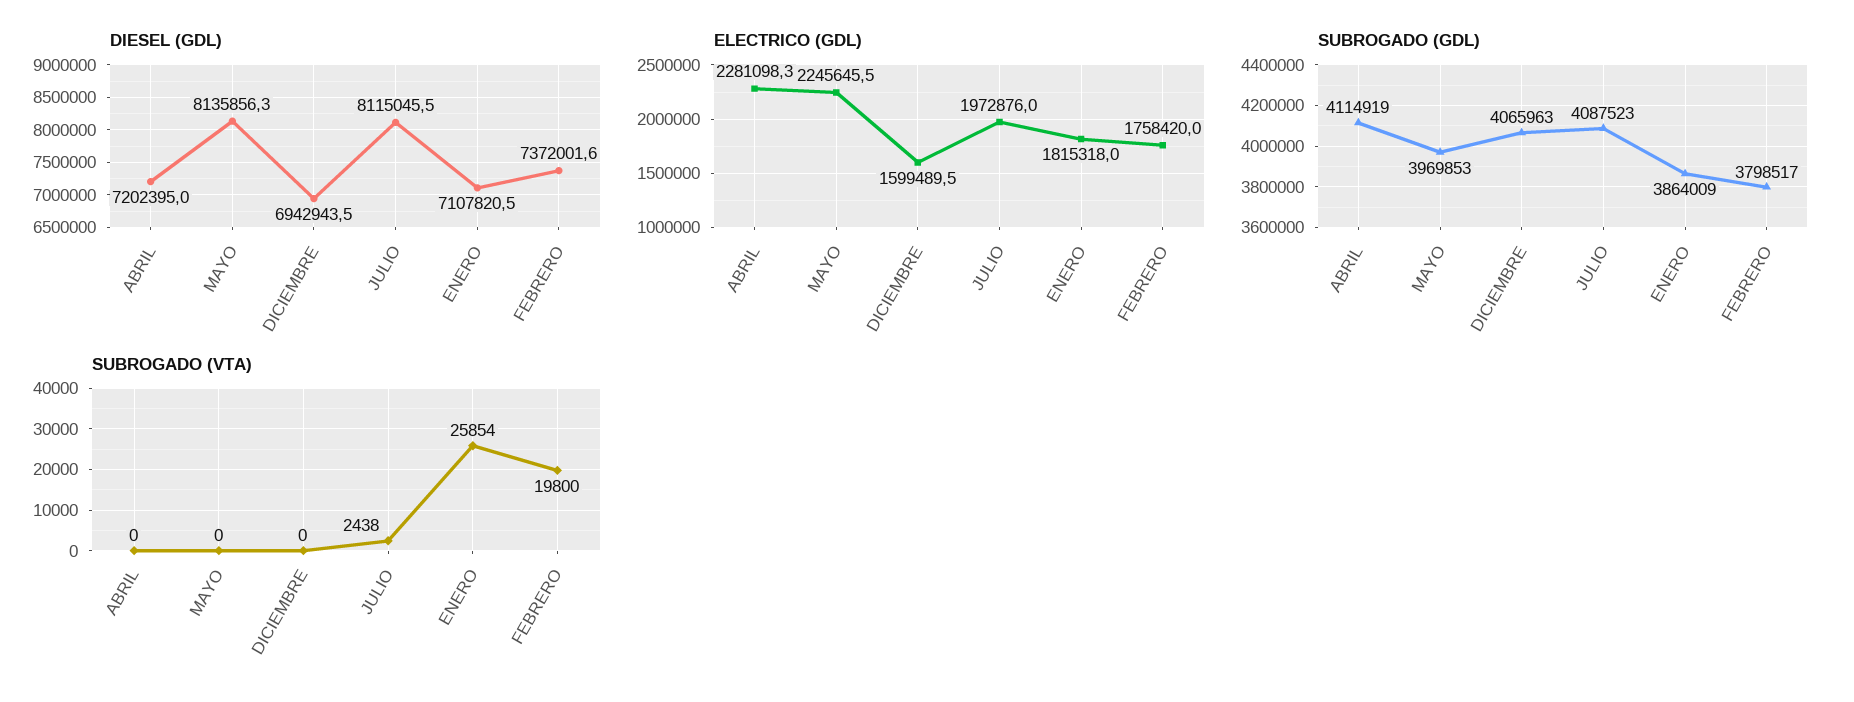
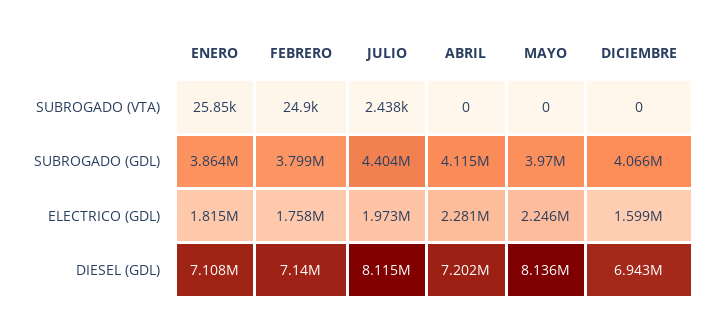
  {
    "DIESEL (GDL)": {
      "ABRIL": 7202395,
      "MAYO": 8135856.3,
      "DICIEMBRE": 6942943.5,
      "JULIO": 8115045.5,
      "ENERO": 7107820.5,
-     "FEBRERO": 7372001.6
+     "FEBRERO": 7140000
    },
    "ELECTRICO (GDL)": {
      "ABRIL": 2281098.3,
      "MAYO": 2245645.5,
      "DICIEMBRE": 1599489.5,
      "JULIO": 1972876,
      "ENERO": 1815318,
      "FEBRERO": 1758420
    },
    "SUBROGADO (GDL)": {
      "ABRIL": 4114919,
      "MAYO": 3969853,
      "DICIEMBRE": 4065963,
-     "JULIO": 4087523,
+     "JULIO": 4404000,
      "ENERO": 3864009,
      "FEBRERO": 3798517
    },
    "SUBROGADO (VTA)": {
      "ABRIL": 0,
      "MAYO": 0,
      "DICIEMBRE": 0,
      "JULIO": 2438,
      "ENERO": 25854,
-     "FEBRERO": 19800
+     "FEBRERO": 24900
    }
  }

